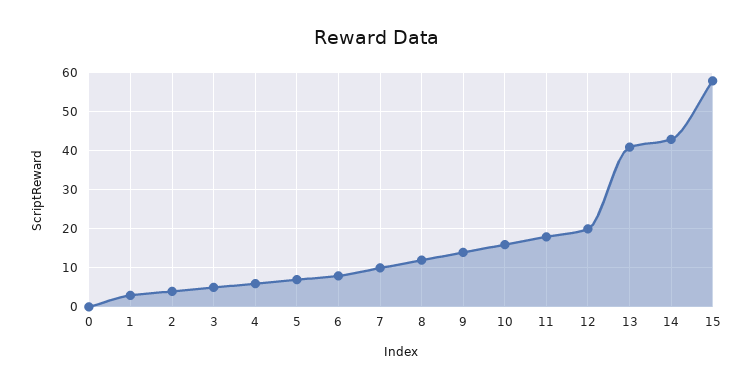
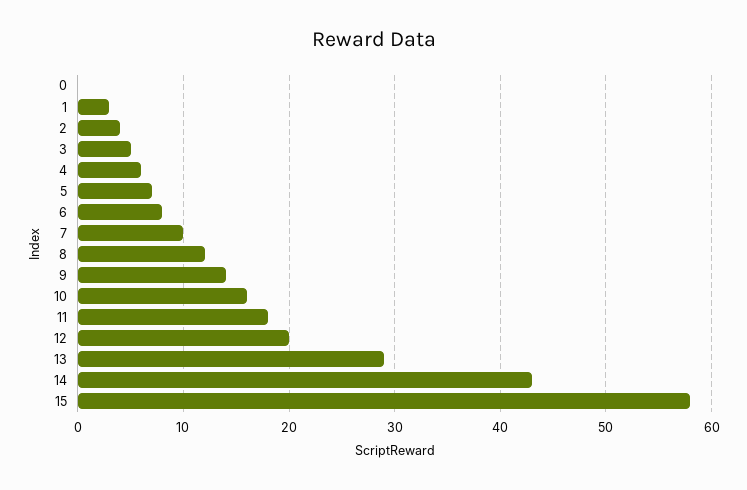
  {
    "0": 0,
    "1": 3,
    "2": 4,
    "3": 5,
    "4": 6,
    "5": 7,
    "6": 8,
    "7": 10,
    "8": 12,
    "9": 14,
    "10": 16,
    "11": 18,
    "12": 20,
-   "13": 40,
+   "13": 29,
    "14": 43,
    "15": 58
  }

